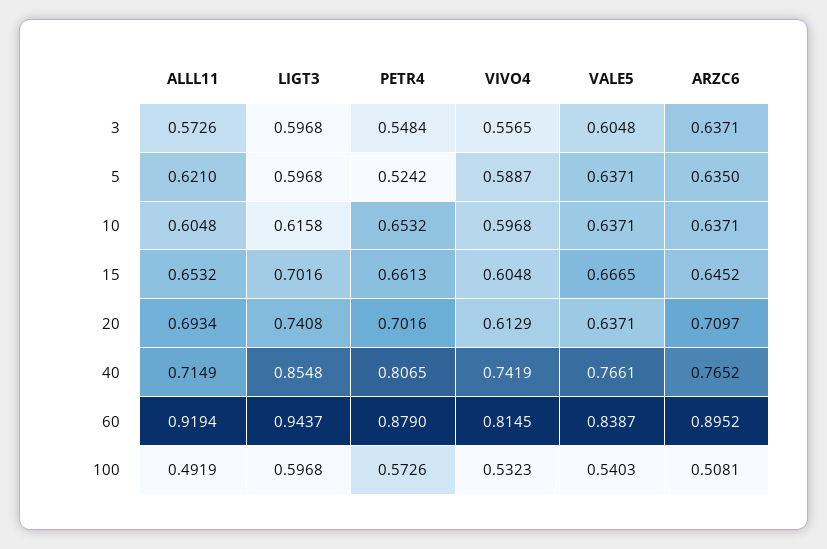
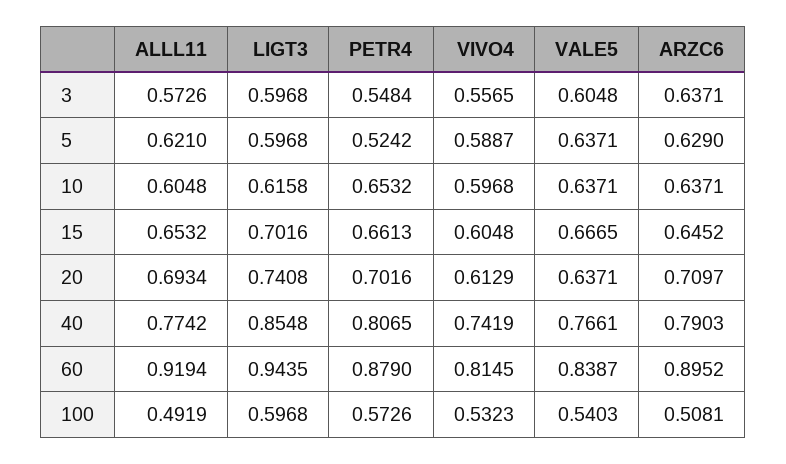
  {
    "ALLL11": {
      "3": 0.5726,
      "5": 0.621,
      "10": 0.6048,
      "15": 0.6532,
      "20": 0.6934,
-     "40": 0.7149,
+     "40": 0.7742,
      "60": 0.9194,
      "100": 0.4919
    },
    "LIGT3": {
      "3": 0.5968,
      "5": 0.5968,
      "10": 0.6158,
      "15": 0.7016,
      "20": 0.7408,
      "40": 0.8548,
-     "60": 0.9437,
+     "60": 0.9435,
      "100": 0.5968
    },
    "PETR4": {
      "3": 0.5484,
      "5": 0.5242,
      "10": 0.6532,
      "15": 0.6613,
      "20": 0.7016,
      "40": 0.8065,
      "60": 0.879,
      "100": 0.5726
    },
    "VIVO4": {
      "3": 0.5565,
      "5": 0.5887,
      "10": 0.5968,
      "15": 0.6048,
      "20": 0.6129,
      "40": 0.7419,
      "60": 0.8145,
      "100": 0.5323
    },
    "VALE5": {
      "3": 0.6048,
      "5": 0.6371,
      "10": 0.6371,
      "15": 0.6665,
      "20": 0.6371,
      "40": 0.7661,
      "60": 0.8387,
      "100": 0.5403
    },
    "ARZC6": {
      "3": 0.6371,
-     "5": 0.635,
+     "5": 0.629,
      "10": 0.6371,
      "15": 0.6452,
      "20": 0.7097,
-     "40": 0.7652,
+     "40": 0.7903,
      "60": 0.8952,
      "100": 0.5081
    }
  }

